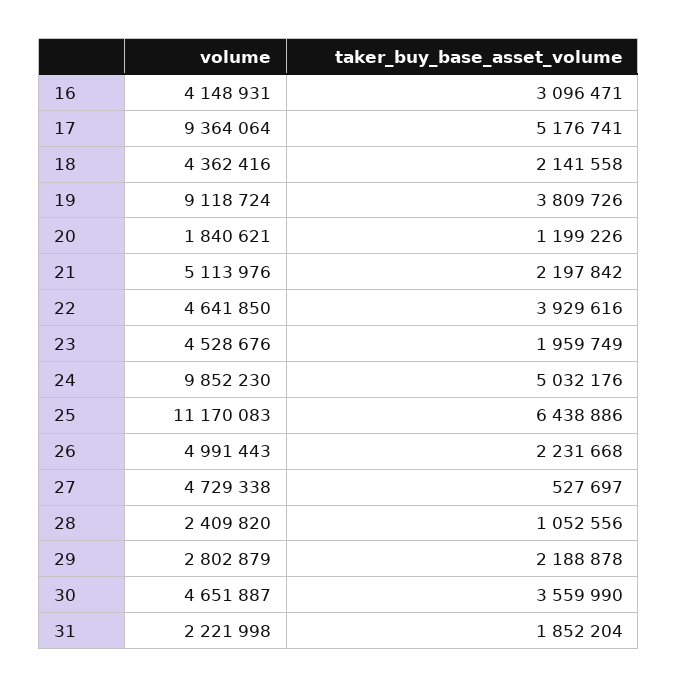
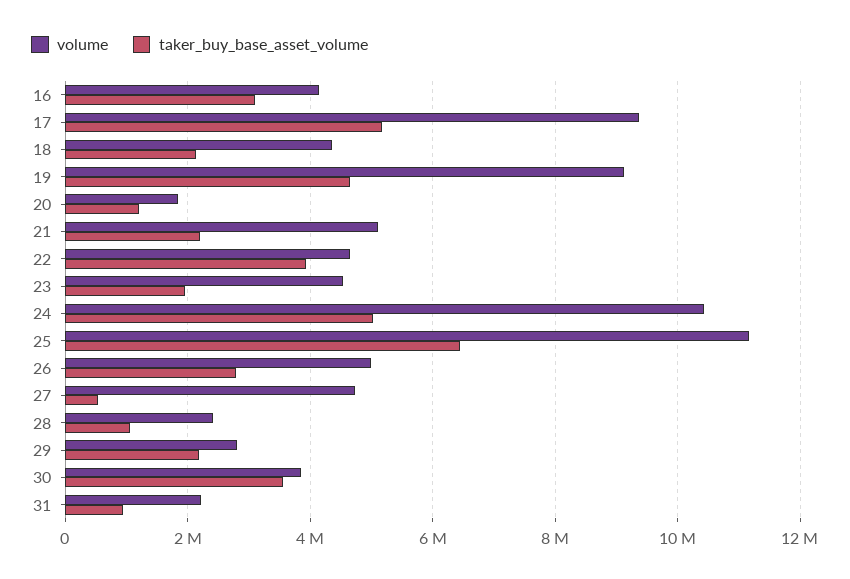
  {
    "volume": {
      "16": 4148931,
      "17": 9364064,
      "18": 4362416,
      "19": 9118724,
      "20": 1840621,
      "21": 5113976,
      "22": 4641850,
      "23": 4528676,
-     "24": 9852230,
+     "24": 10400000,
      "25": 11170083,
      "26": 4991443,
      "27": 4729338,
      "28": 2409820,
      "29": 2802879,
-     "30": 4651887,
+     "30": 3800000,
      "31": 2221998
    },
    "taker_buy_base_asset_volume": {
      "16": 3096471,
      "17": 5176741,
      "18": 2141558,
-     "19": 3809726,
+     "19": 4600000,
      "20": 1199226,
      "21": 2197842,
      "22": 3929616,
      "23": 1959749,
      "24": 5032176,
      "25": 6438886,
-     "26": 2231668,
+     "26": 2800000,
      "27": 527697,
      "28": 1052556,
      "29": 2188878,
      "30": 3559990,
-     "31": 1852204
+     "31": 1000000
    }
  }

